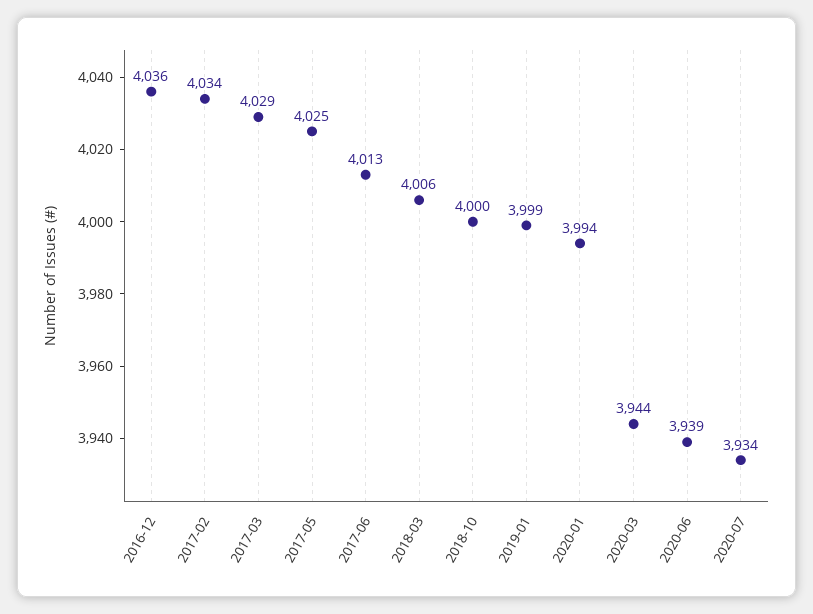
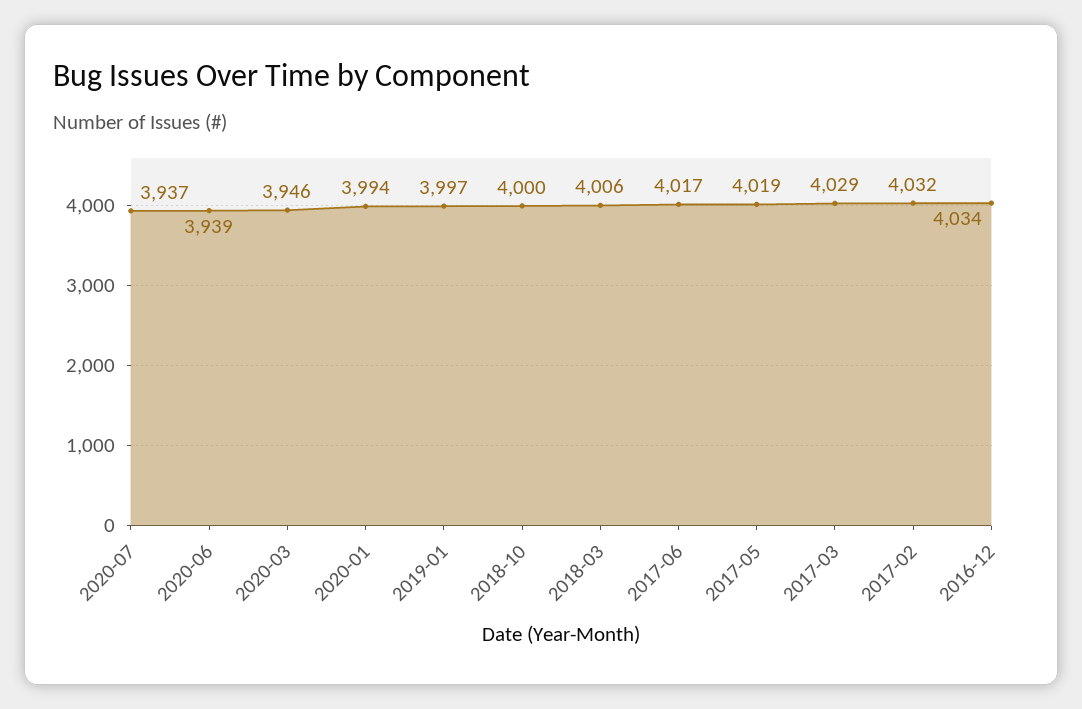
  {
-   "2016-12": 4036,
+   "2016-12": 4034,
-   "2017-02": 4034,
+   "2017-02": 4032,
    "2017-03": 4029,
-   "2017-05": 4025,
+   "2017-05": 4019,
-   "2017-06": 4013,
+   "2017-06": 4017,
    "2018-03": 4006,
    "2018-10": 4000,
-   "2019-01": 3999,
+   "2019-01": 3997,
    "2020-01": 3994,
-   "2020-03": 3944,
+   "2020-03": 3946,
    "2020-06": 3939,
-   "2020-07": 3934
+   "2020-07": 3937
  }

